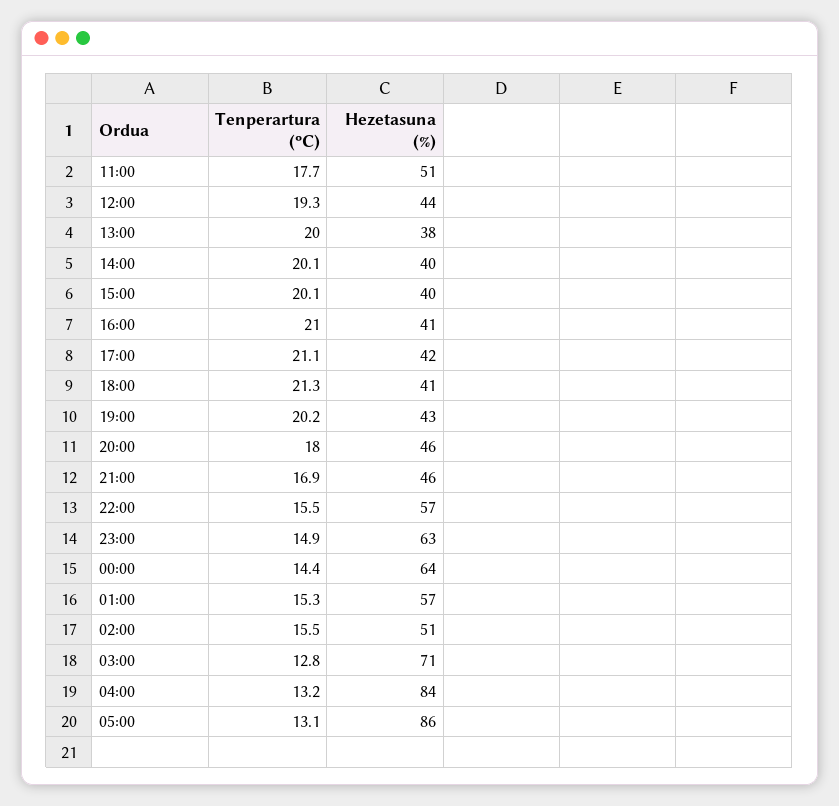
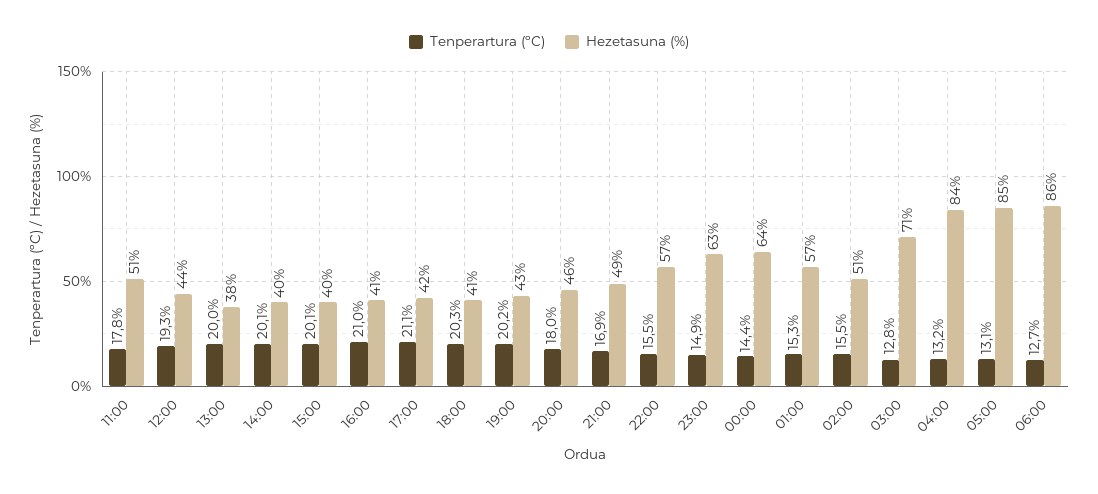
  {
    "Tenperartura (ºC)": {
-     "11:00": 17.7,
+     "11:00": 17.8,
      "12:00": 19.3,
      "13:00": 20,
      "14:00": 20.1,
      "15:00": 20.1,
      "16:00": 21,
      "17:00": 21.1,
-     "18:00": 21.3,
+     "18:00": 20.3,
      "19:00": 20.2,
      "20:00": 18,
      "21:00": 16.9,
      "22:00": 15.5,
      "23:00": 14.9,
      "00:00": 14.4,
      "01:00": 15.3,
      "02:00": 15.5,
      "03:00": 12.8,
      "04:00": 13.2,
-     "05:00": 13.1
+     "05:00": 13.1,
+     "06:00": 12.7
    },
    "Hezetasuna (%)": {
      "11:00": 51,
      "12:00": 44,
      "13:00": 38,
      "14:00": 40,
      "15:00": 40,
      "16:00": 41,
      "17:00": 42,
      "18:00": 41,
      "19:00": 43,
      "20:00": 46,
-     "21:00": 46,
+     "21:00": 49,
      "22:00": 57,
      "23:00": 63,
      "00:00": 64,
      "01:00": 57,
      "02:00": 51,
      "03:00": 71,
      "04:00": 84,
-     "05:00": 86
+     "05:00": 85,
+     "06:00": 86
    }
  }

